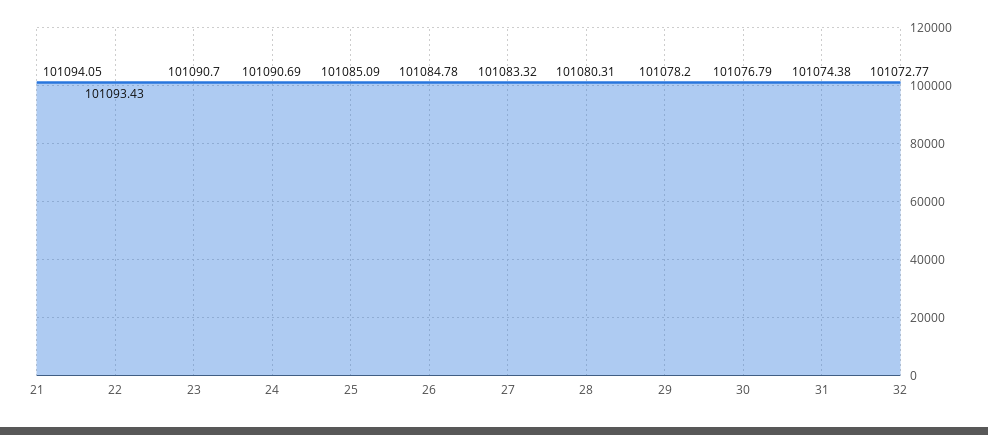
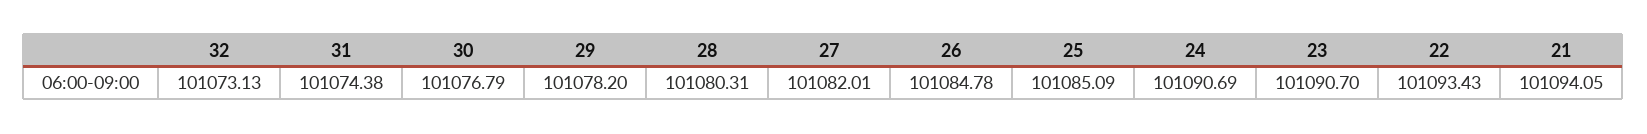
  {
    "21": 101094.05,
    "22": 101093.43,
    "23": 101090.7,
    "24": 101090.69,
    "25": 101085.09,
    "26": 101084.78,
-   "27": 101083.32,
+   "27": 101082.01,
    "28": 101080.31,
    "29": 101078.2,
    "30": 101076.79,
    "31": 101074.38,
-   "32": 101072.77
+   "32": 101073.13
  }

